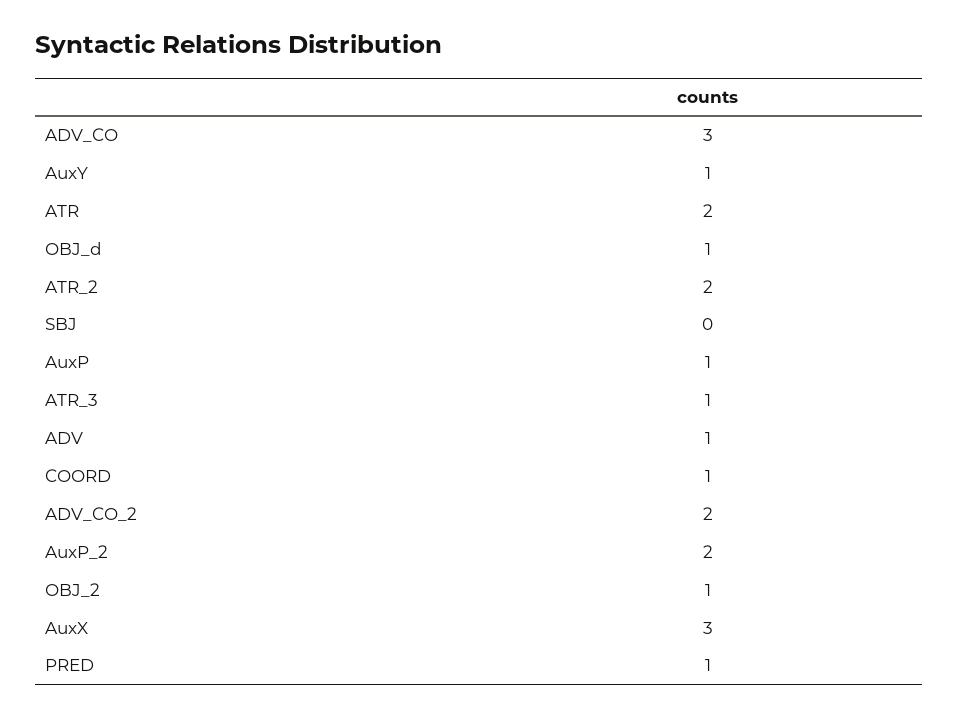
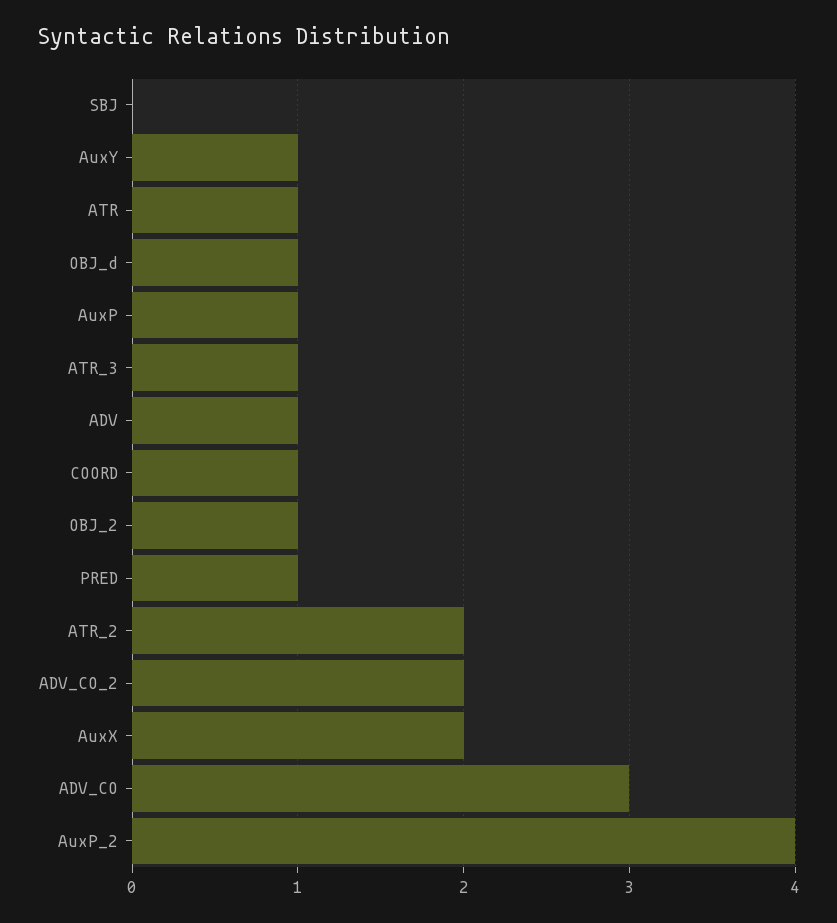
  {
    "ADV_CO": 3,
    "AuxY": 1,
-   "ATR": 2,
+   "ATR": 1,
    "OBJ_d": 1,
    "ATR_2": 2,
    "SBJ": 0,
    "AuxP": 1,
    "ATR_3": 1,
    "ADV": 1,
    "COORD": 1,
    "ADV_CO_2": 2,
-   "AuxP_2": 2,
+   "AuxP_2": 4,
    "OBJ_2": 1,
-   "AuxX": 3,
+   "AuxX": 2,
    "PRED": 1
  }

